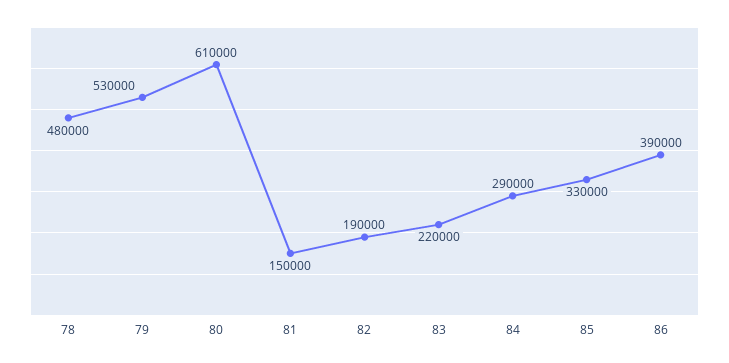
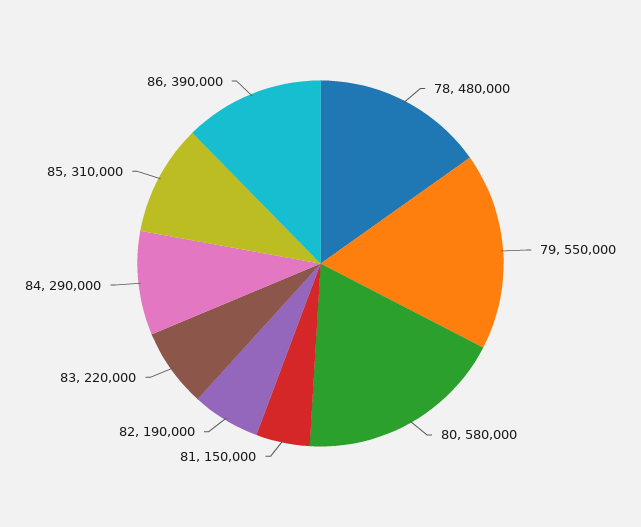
  {
    "78": 480000,
-   "79": 530000,
+   "79": 550000,
-   "80": 610000,
+   "80": 580000,
    "81": 150000,
    "82": 190000,
    "83": 220000,
    "84": 290000,
-   "85": 330000,
+   "85": 310000,
    "86": 390000
  }

